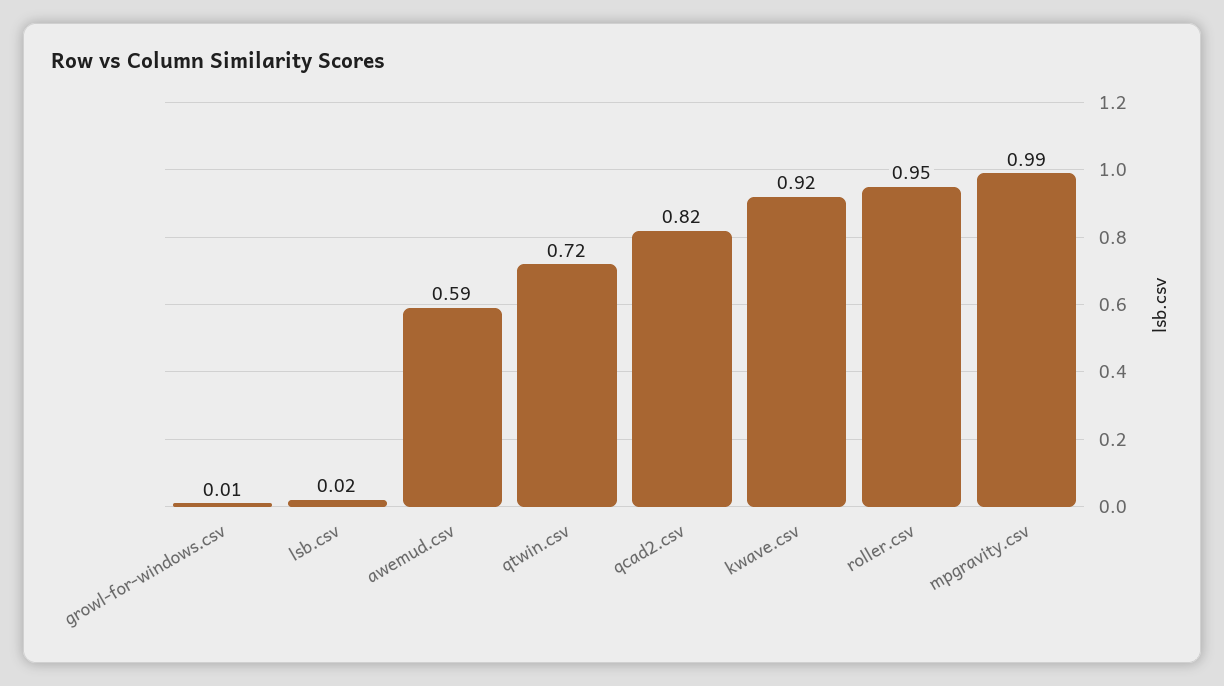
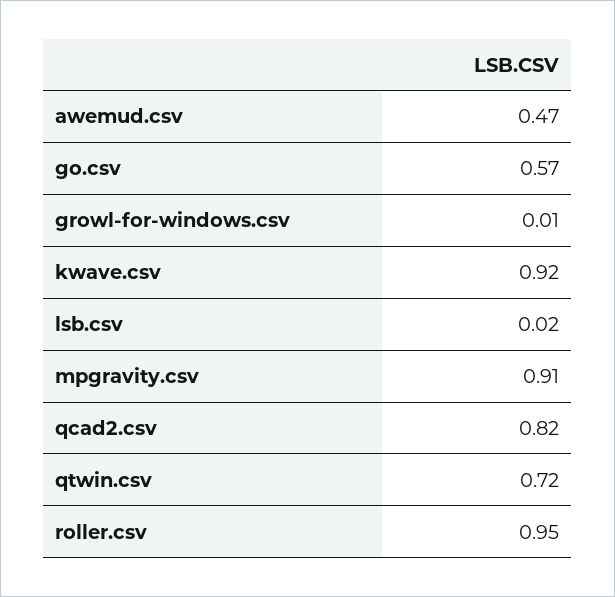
  {
    "growl-for-windows.csv": 0.01,
    "lsb.csv": 0.02,
-   "awemud.csv": 0.59,
+   "awemud.csv": 0.47,
    "qtwin.csv": 0.72,
    "qcad2.csv": 0.82,
    "kwave.csv": 0.92,
    "roller.csv": 0.95,
-   "mpgravity.csv": 0.99
+   "mpgravity.csv": 0.91,
+   "go.csv": 0.57
  }

